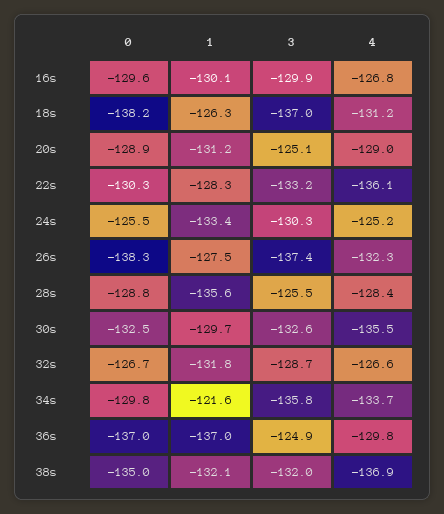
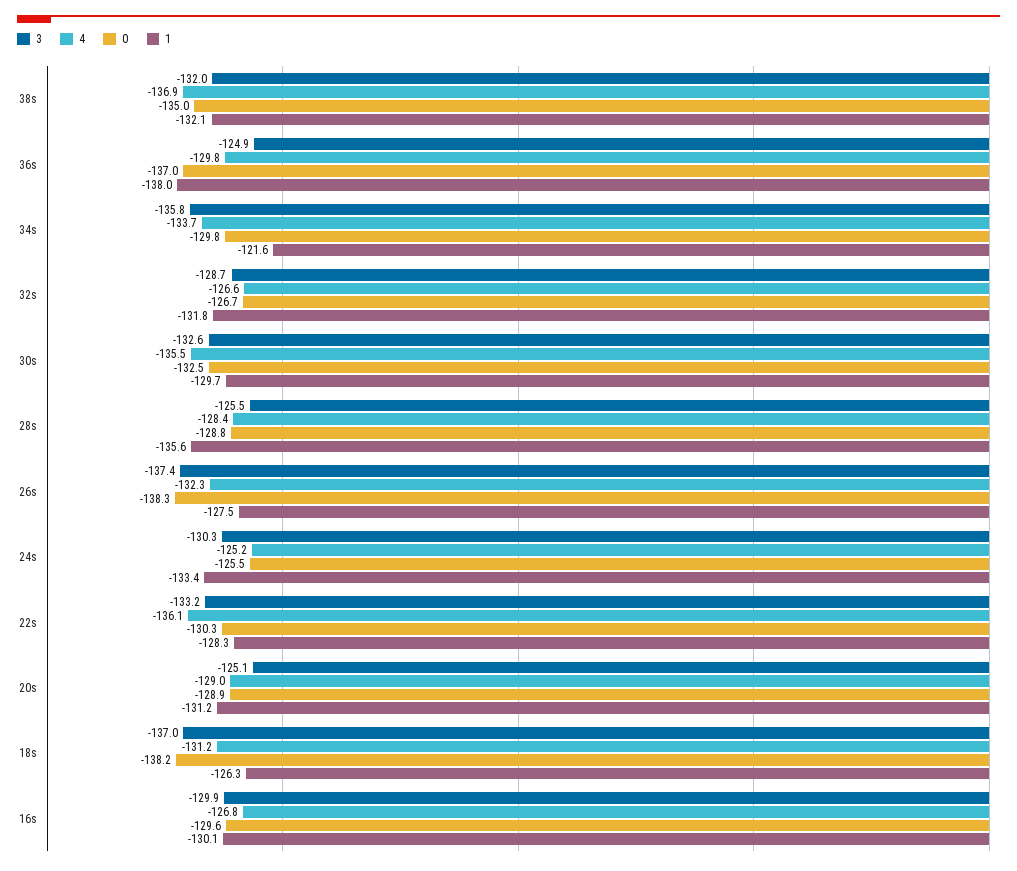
  {
    "0": {
      "16s": -129.6,
      "18s": -138.2,
      "20s": -128.9,
      "22s": -130.3,
      "24s": -125.5,
      "26s": -138.3,
      "28s": -128.8,
      "30s": -132.5,
      "32s": -126.7,
      "34s": -129.8,
      "36s": -137,
      "38s": -135
    },
    "1": {
      "16s": -130.1,
      "18s": -126.3,
      "20s": -131.2,
      "22s": -128.3,
      "24s": -133.4,
      "26s": -127.5,
      "28s": -135.6,
      "30s": -129.7,
      "32s": -131.8,
      "34s": -121.6,
-     "36s": -137,
+     "36s": -138,
      "38s": -132.1
    },
    "3": {
      "16s": -129.9,
      "18s": -137,
      "20s": -125.1,
      "22s": -133.2,
      "24s": -130.3,
      "26s": -137.4,
      "28s": -125.5,
      "30s": -132.6,
      "32s": -128.7,
      "34s": -135.8,
      "36s": -124.9,
      "38s": -132
    },
    "4": {
      "16s": -126.8,
      "18s": -131.2,
      "20s": -129,
      "22s": -136.1,
      "24s": -125.2,
      "26s": -132.3,
      "28s": -128.4,
      "30s": -135.5,
      "32s": -126.6,
      "34s": -133.7,
      "36s": -129.8,
      "38s": -136.9
    }
  }

